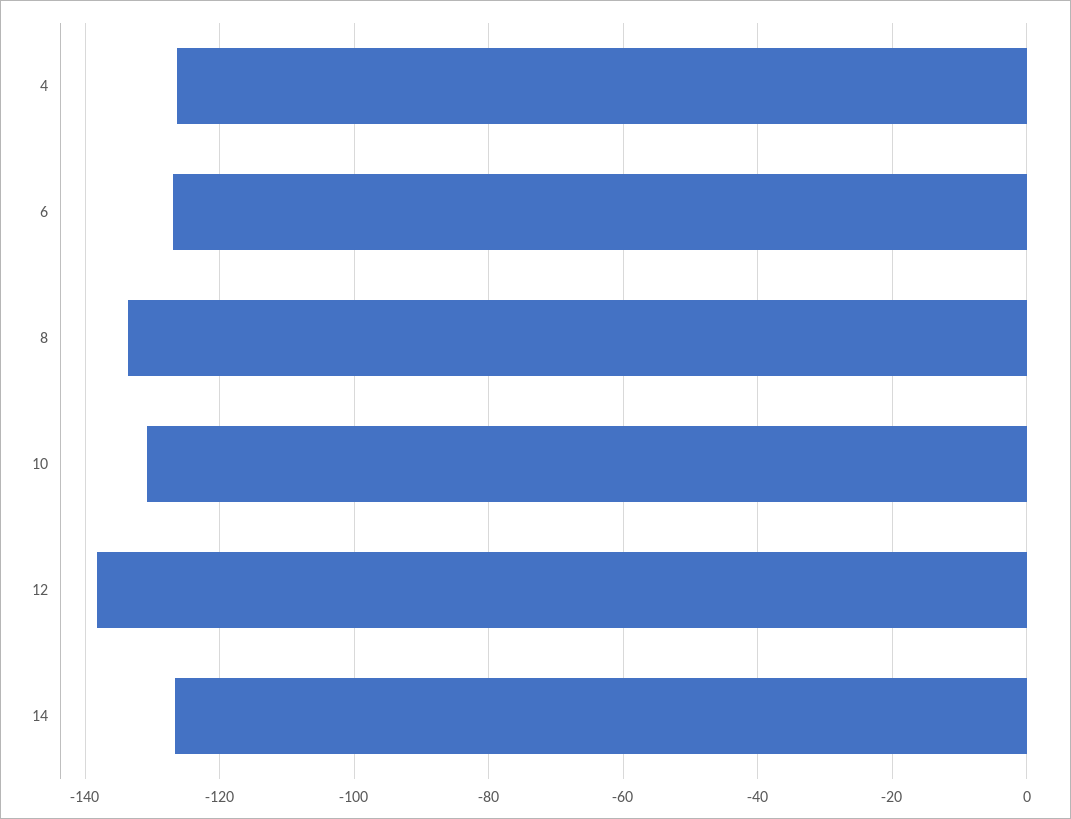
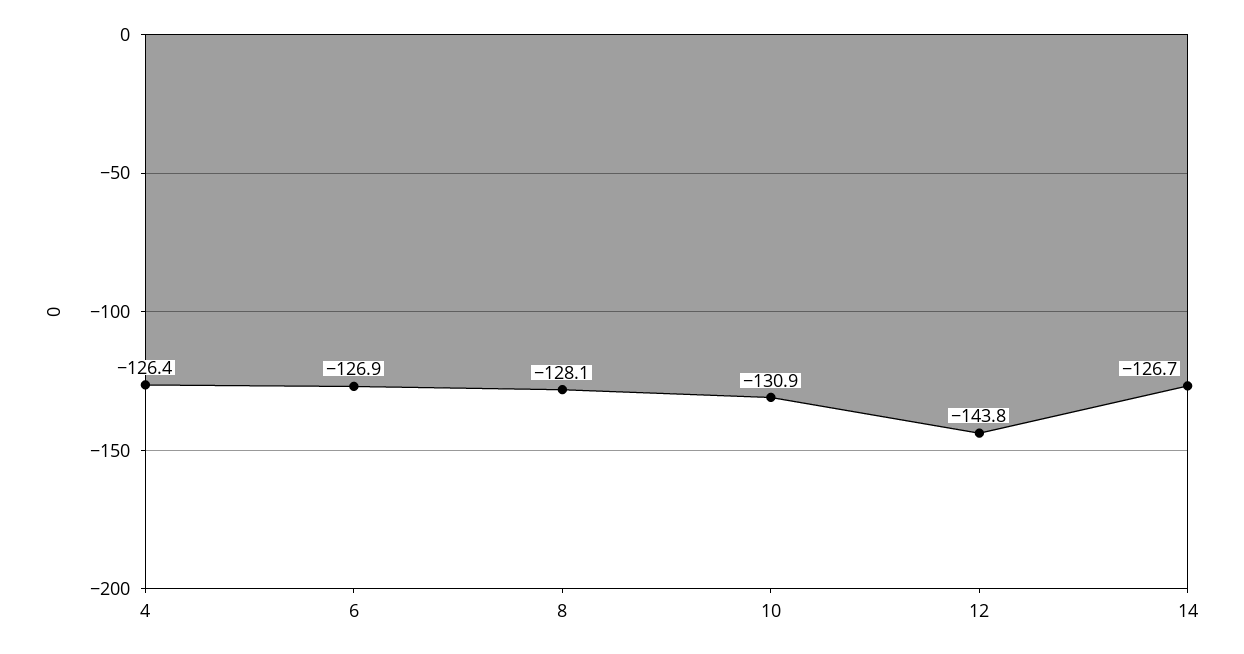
  {
    "4": -126.4,
    "6": -126.9,
-   "8": -134,
+   "8": -128.1,
    "10": -130.9,
-   "12": -138,
+   "12": -143.8,
    "14": -126.7
  }

